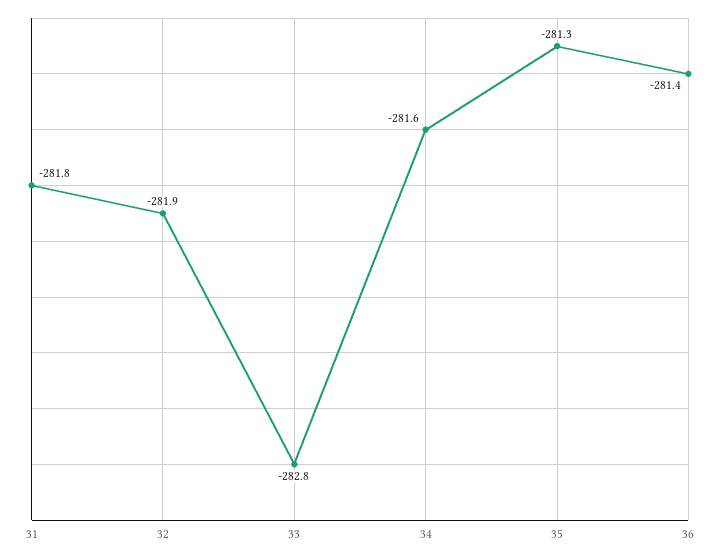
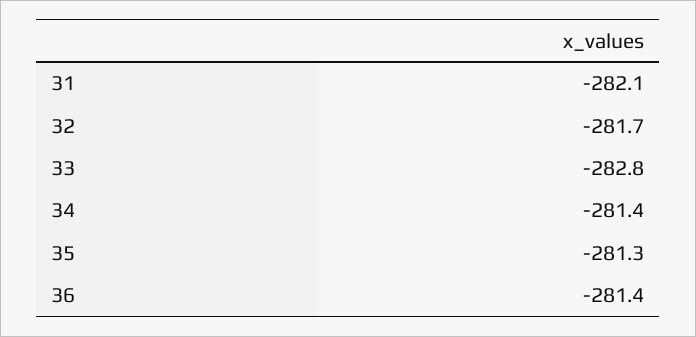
  {
-   "31": -281.8,
+   "31": -282.1,
-   "32": -281.9,
+   "32": -281.7,
    "33": -282.8,
-   "34": -281.6,
+   "34": -281.4,
    "35": -281.3,
    "36": -281.4
  }

